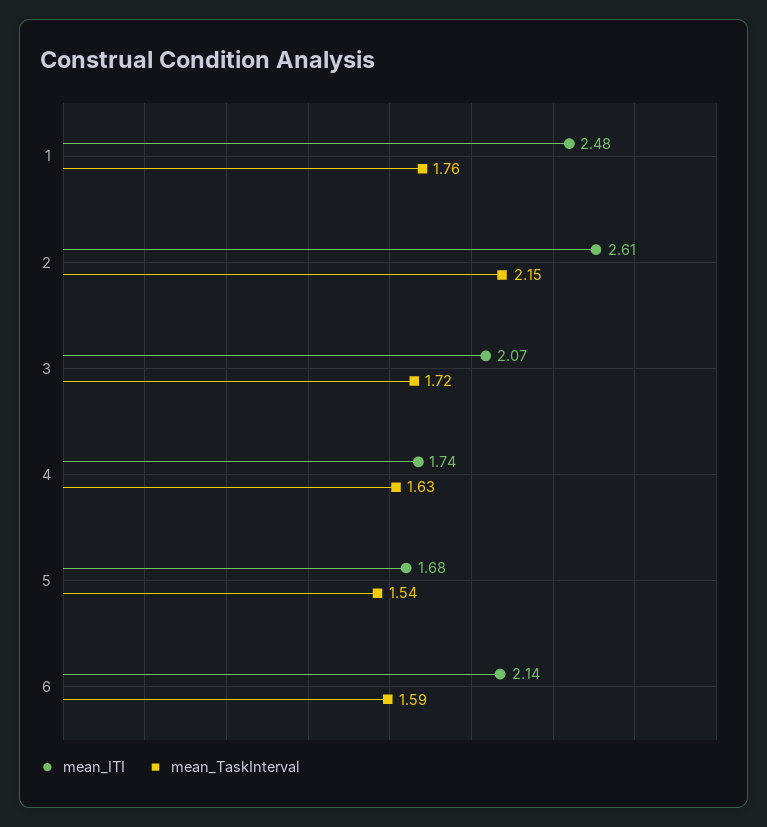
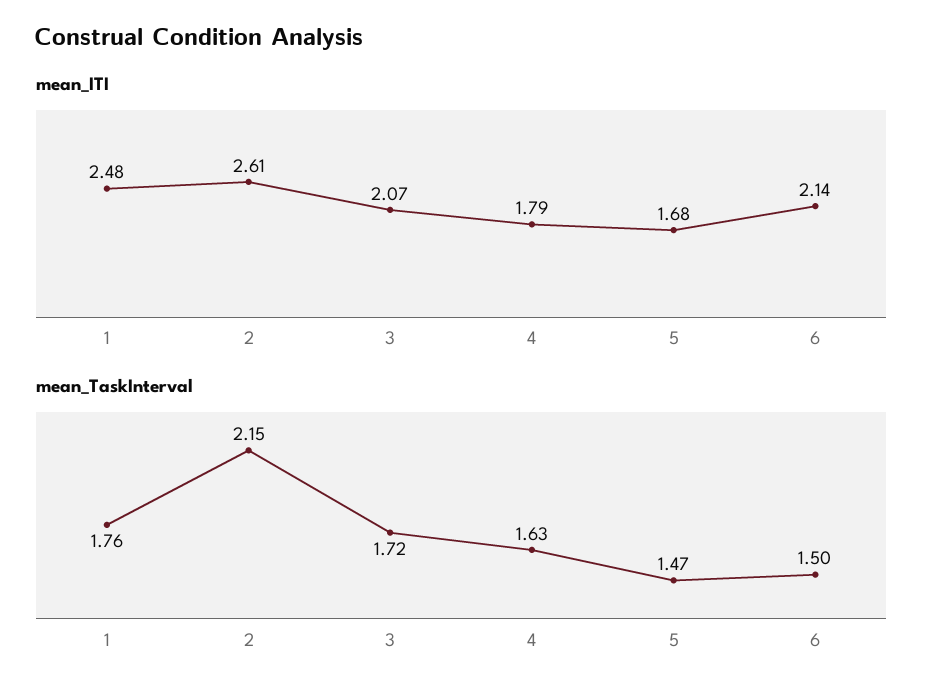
  {
    "mean_ITI": {
      "1": 2.48,
      "2": 2.61,
      "3": 2.07,
-     "4": 1.74,
+     "4": 1.79,
      "5": 1.68,
      "6": 2.14
    },
    "mean_TaskInterval": {
      "1": 1.76,
      "2": 2.15,
      "3": 1.72,
      "4": 1.63,
-     "5": 1.54,
+     "5": 1.47,
-     "6": 1.59
+     "6": 1.5
    }
  }

